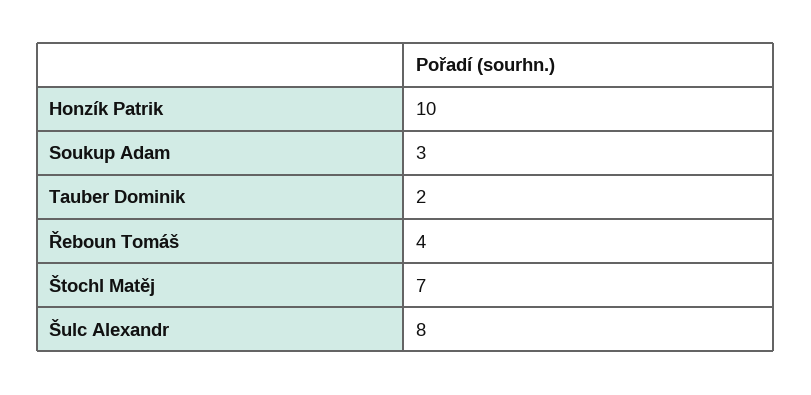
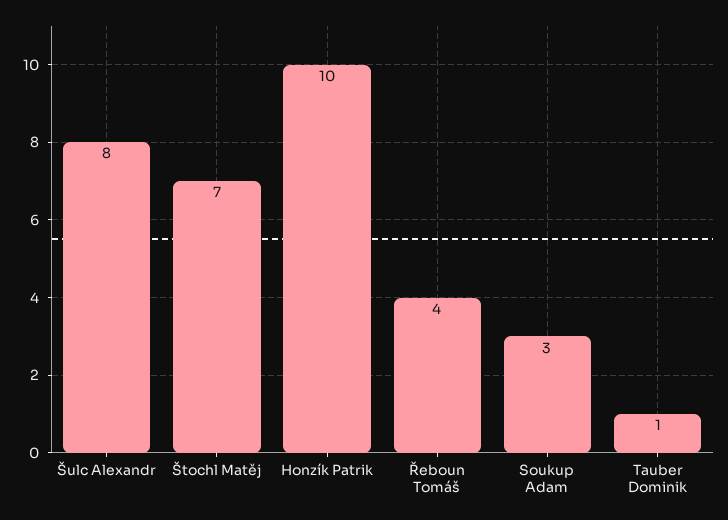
  {
    "Honzík Patrik": 10,
    "Soukup Adam": 3,
-   "Tauber Dominik": 2,
+   "Tauber Dominik": 1,
    "Řeboun Tomáš": 4,
    "Štochl Matěj": 7,
    "Šulc Alexandr": 8
  }

